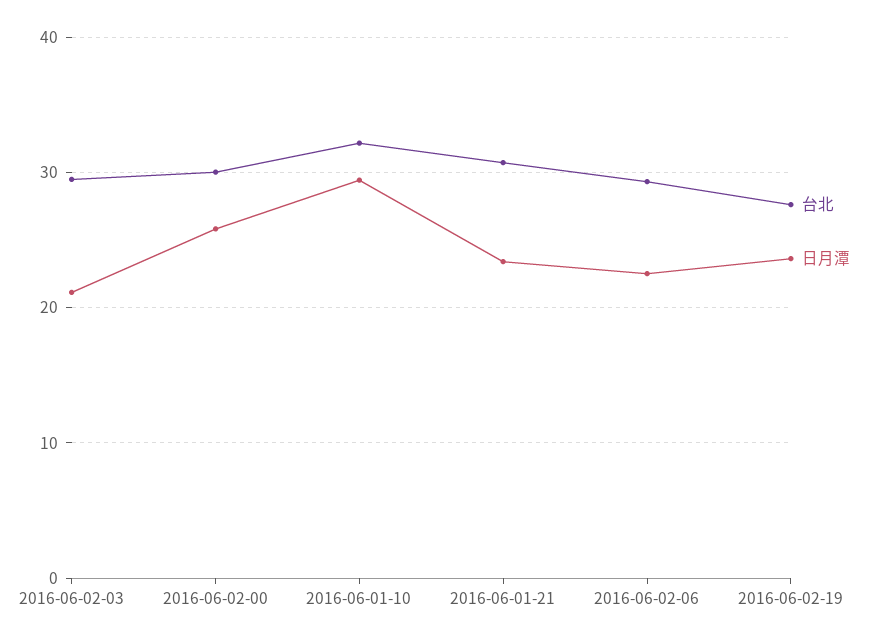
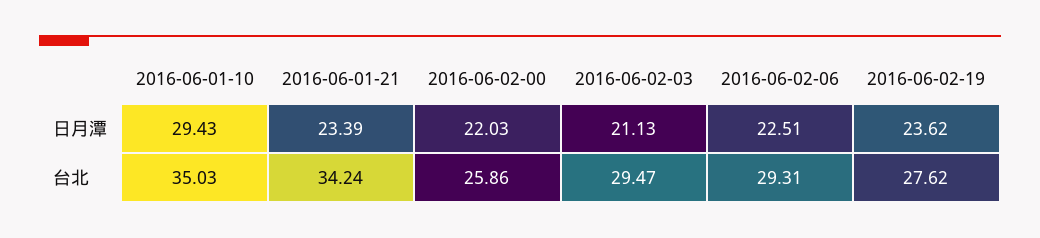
  {
    "台北": {
      "2016-06-02-03": 29.47,
-     "2016-06-02-00": 30,
+     "2016-06-02-00": 25.86,
-     "2016-06-01-10": 32,
+     "2016-06-01-10": 35.03,
-     "2016-06-01-21": 31,
+     "2016-06-01-21": 34.24,
      "2016-06-02-06": 29.31,
      "2016-06-02-19": 27.62
    },
    "日月潭": {
      "2016-06-02-03": 21.13,
-     "2016-06-02-00": 26,
+     "2016-06-02-00": 22.03,
      "2016-06-01-10": 29.43,
      "2016-06-01-21": 23.39,
      "2016-06-02-06": 22.51,
      "2016-06-02-19": 23.62
    }
  }

